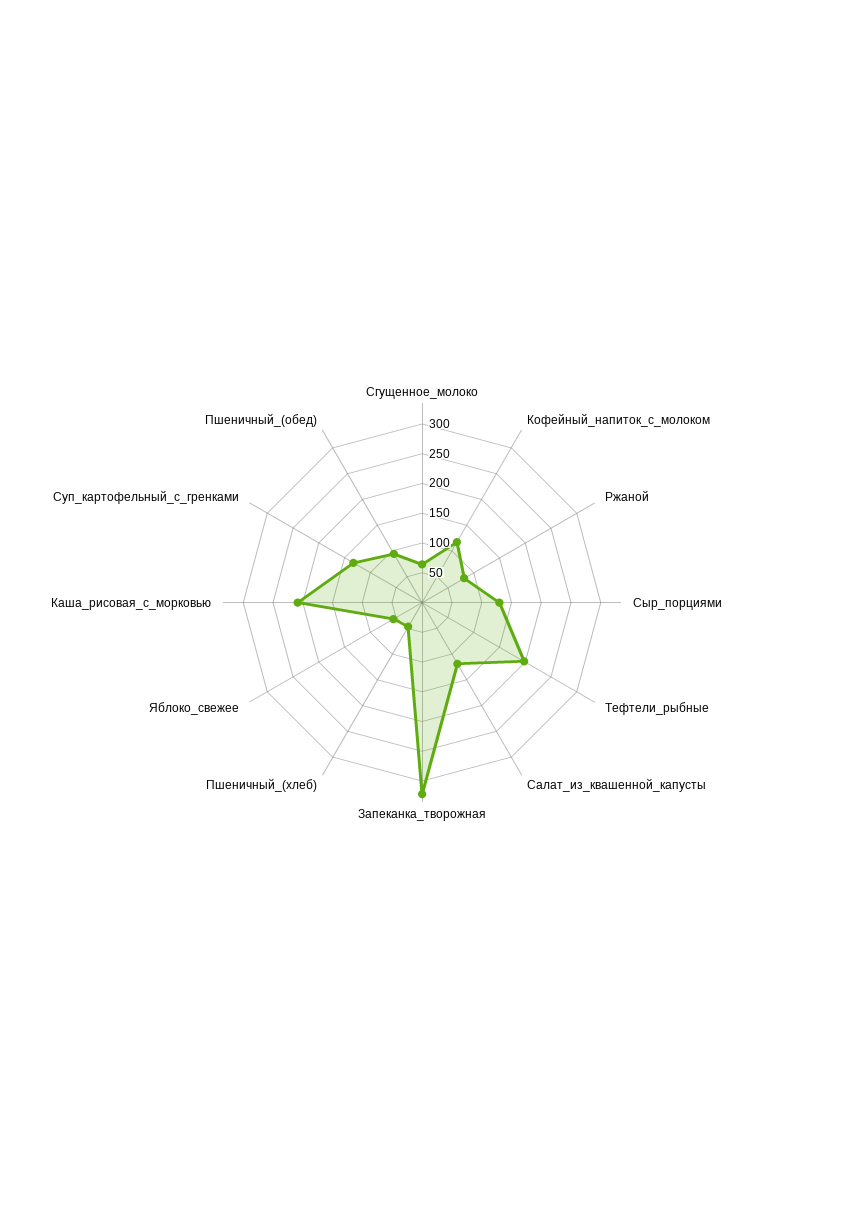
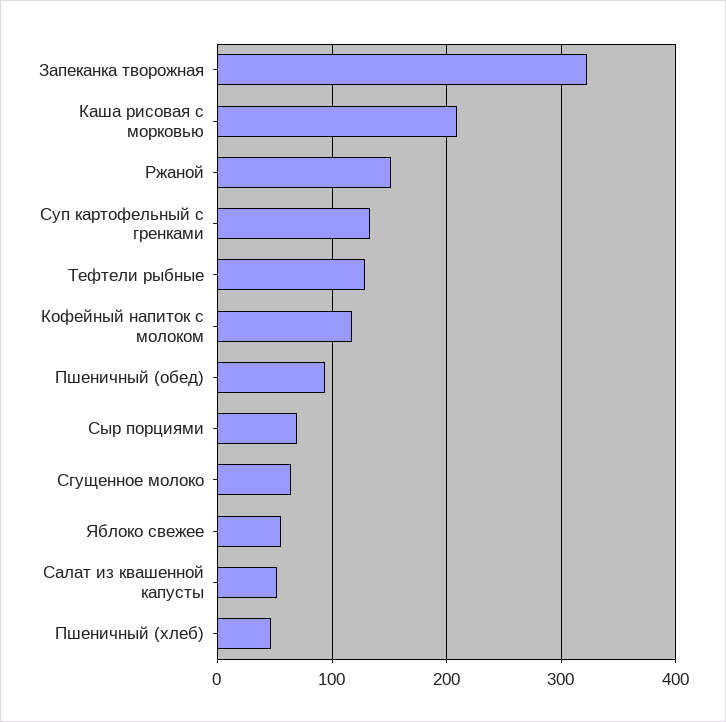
  {
    "Сгущенное_молоко": 60,
    "Кофейный_напиток_с_молоком": 120,
-   "Ржаной": 75,
+   "Ржаной": 150,
-   "Сыр_порциями": 125,
+   "Сыр_порциями": 70,
-   "Тефтели_рыбные": 200,
+   "Тефтели_рыбные": 130,
-   "Салат_из_квашенной_капусты": 125,
+   "Салат_из_квашенной_капусты": 50,
    "Запеканка_творожная": 320,
    "Пшеничный_(хлеб)": 50,
    "Яблоко_свежее": 60,
    "Каша_рисовая_с_морковью": 210,
    "Суп_картофельный_с_гренками": 130,
    "Пшеничный_(обед)": 90
  }

